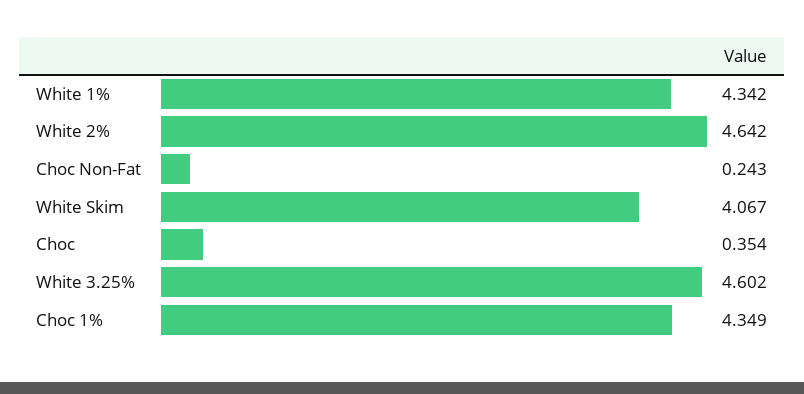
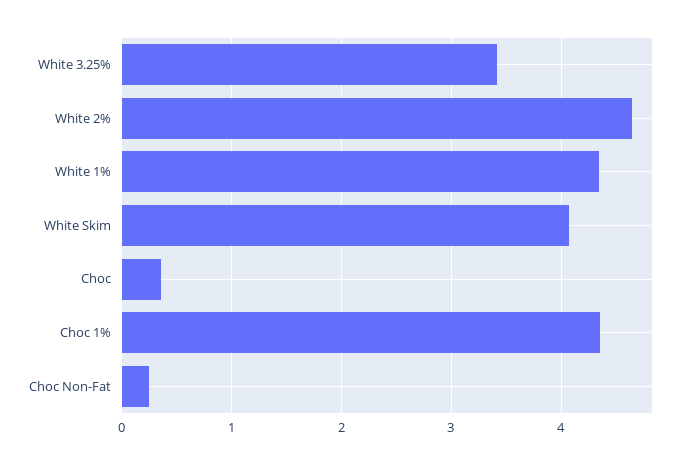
  {
    "White 1%": 4.342,
    "White 2%": 4.642,
    "Choc Non-Fat": 0.243,
    "White Skim": 4.067,
    "Choc": 0.354,
-   "White 3.25%": 4.602,
+   "White 3.25%": 3.4,
    "Choc 1%": 4.349
  }

